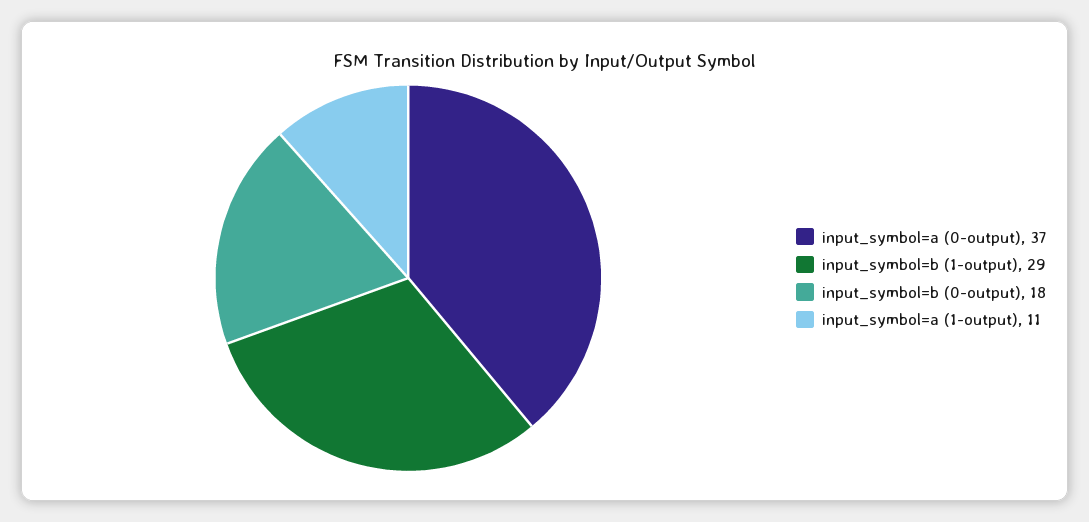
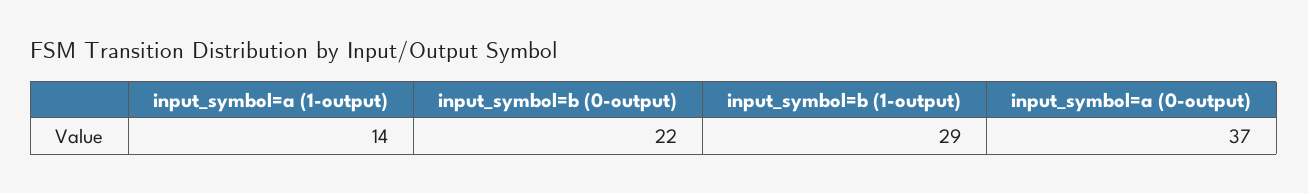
  {
    "input_symbol=a (0-output)": 37,
    "input_symbol=b (1-output)": 29,
-   "input_symbol=b (0-output)": 18,
+   "input_symbol=b (0-output)": 22,
-   "input_symbol=a (1-output)": 11
+   "input_symbol=a (1-output)": 14
  }

